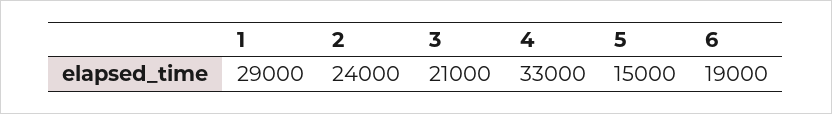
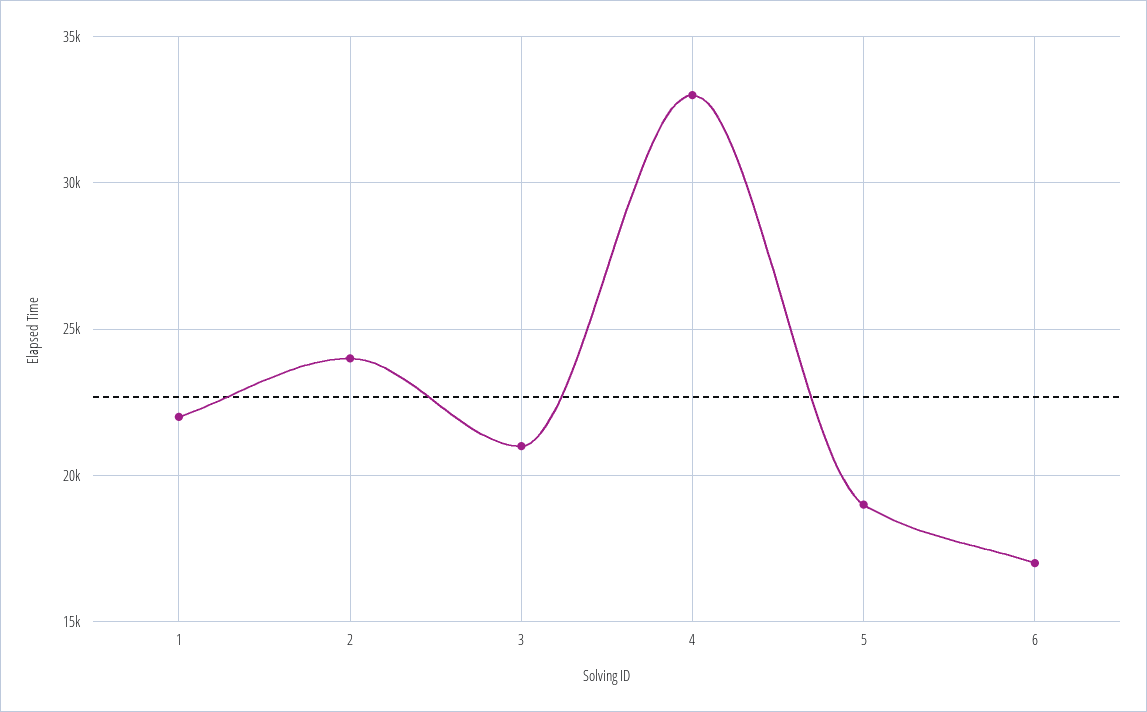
  {
-   "1": 29000,
+   "1": 22000,
    "2": 24000,
    "3": 21000,
    "4": 33000,
-   "5": 15000,
+   "5": 19000,
-   "6": 19000
+   "6": 17000
  }

